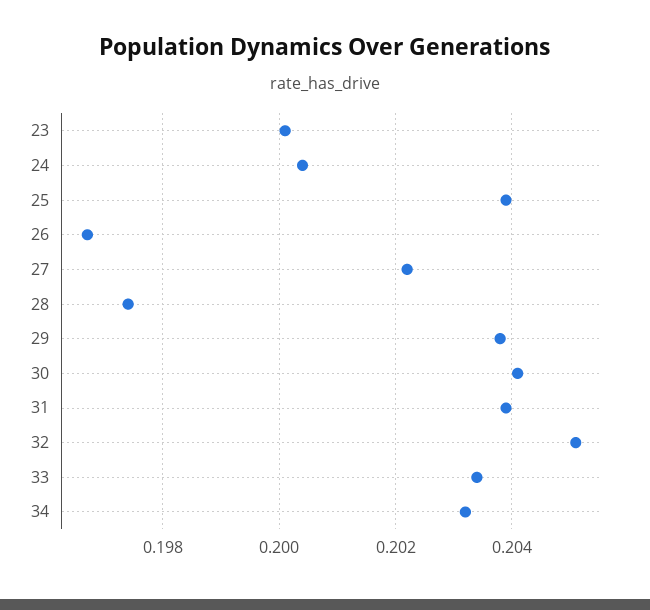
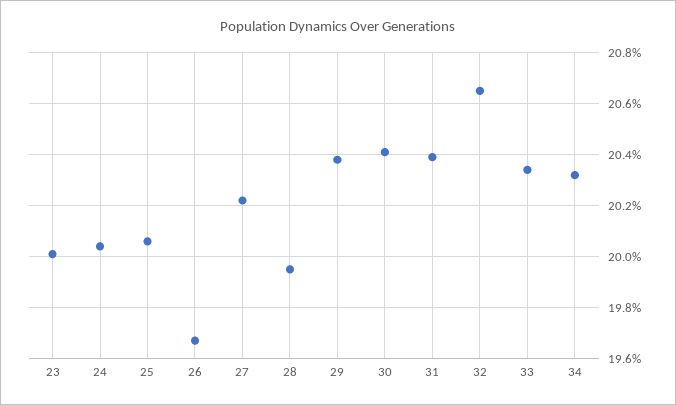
  {
    "23": 0.2,
    "24": 0.2005,
-   "25": 0.204,
+   "25": 0.2005,
    "26": 0.1965,
    "27": 0.202,
-   "28": 0.1975,
+   "28": 0.1995,
    "29": 0.204,
    "30": 0.204,
    "31": 0.204,
-   "32": 0.205,
+   "32": 0.2065,
    "33": 0.2035,
    "34": 0.203
  }

